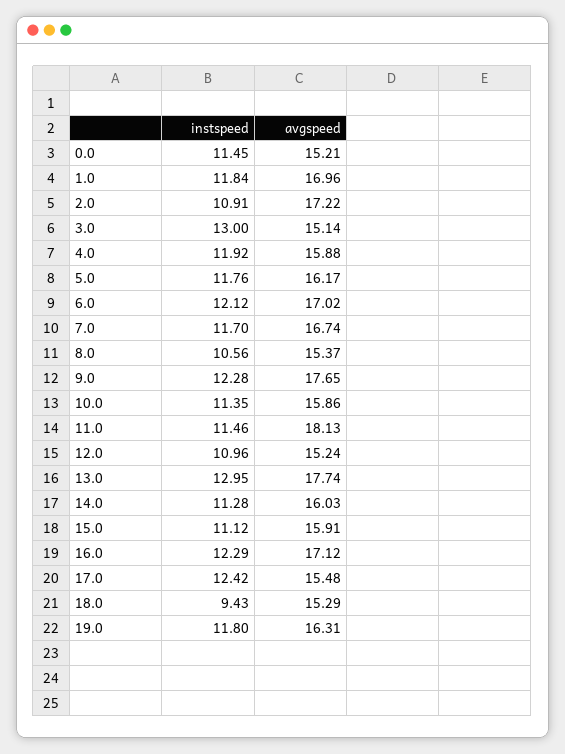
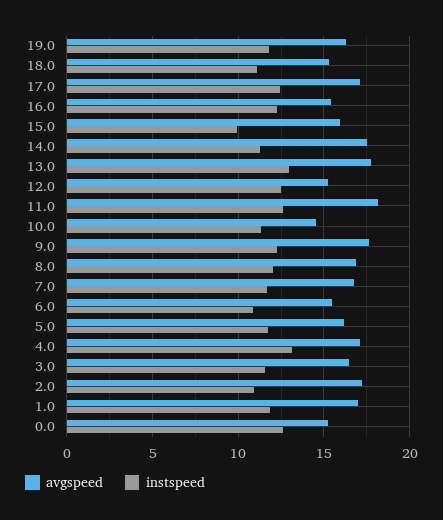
  {
    "instspeed": {
-     "0.0": 11.45,
+     "0.0": 12.5,
      "1.0": 11.84,
      "2.0": 10.91,
-     "3.0": 13,
+     "3.0": 11.5,
-     "4.0": 11.92,
+     "4.0": 13,
      "5.0": 11.76,
-     "6.0": 12.12,
+     "6.0": 11,
      "7.0": 11.7,
-     "8.0": 10.56,
+     "8.0": 12,
      "9.0": 12.28,
      "10.0": 11.35,
-     "11.0": 11.46,
+     "11.0": 12.5,
-     "12.0": 10.96,
+     "12.0": 12.5,
      "13.0": 12.95,
      "14.0": 11.28,
-     "15.0": 11.12,
+     "15.0": 10,
      "16.0": 12.29,
      "17.0": 12.42,
-     "18.0": 9.43,
+     "18.0": 11,
      "19.0": 11.8
    },
    "avgspeed": {
      "0.0": 15.21,
      "1.0": 16.96,
      "2.0": 17.22,
-     "3.0": 15.14,
+     "3.0": 16.5,
-     "4.0": 15.88,
+     "4.0": 17,
      "5.0": 16.17,
-     "6.0": 17.02,
+     "6.0": 15.5,
      "7.0": 16.74,
-     "8.0": 15.37,
+     "8.0": 17,
      "9.0": 17.65,
-     "10.0": 15.86,
+     "10.0": 14.5,
      "11.0": 18.13,
      "12.0": 15.24,
      "13.0": 17.74,
-     "14.0": 16.03,
+     "14.0": 17.5,
      "15.0": 15.91,
-     "16.0": 17.12,
+     "16.0": 15.5,
-     "17.0": 15.48,
+     "17.0": 17,
      "18.0": 15.29,
      "19.0": 16.31
    }
  }

